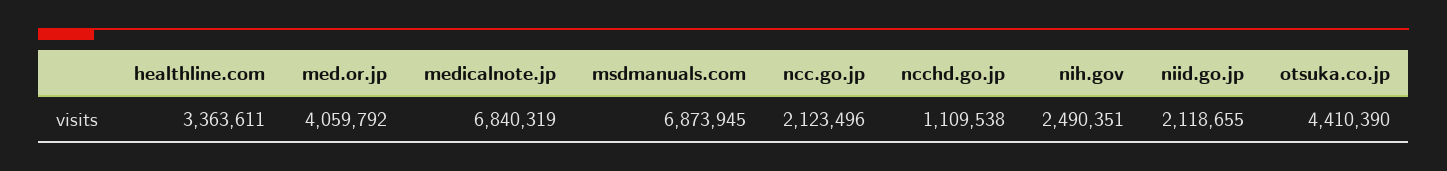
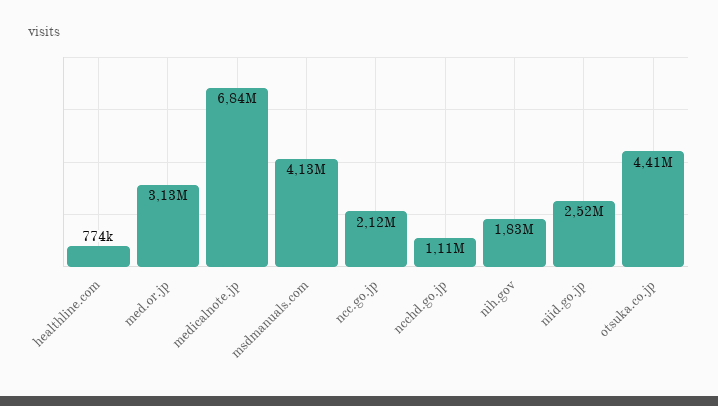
  {
-   "healthline.com": 3363611,
+   "healthline.com": 774000,
-   "med.or.jp": 4059792,
+   "med.or.jp": 3130000,
    "medicalnote.jp": 6840319,
-   "msdmanuals.com": 6873945,
+   "msdmanuals.com": 4130000,
    "ncc.go.jp": 2123496,
    "ncchd.go.jp": 1109538,
-   "nih.gov": 2490351,
+   "nih.gov": 1830000,
-   "niid.go.jp": 2118655,
+   "niid.go.jp": 2520000,
    "otsuka.co.jp": 4410390
  }

